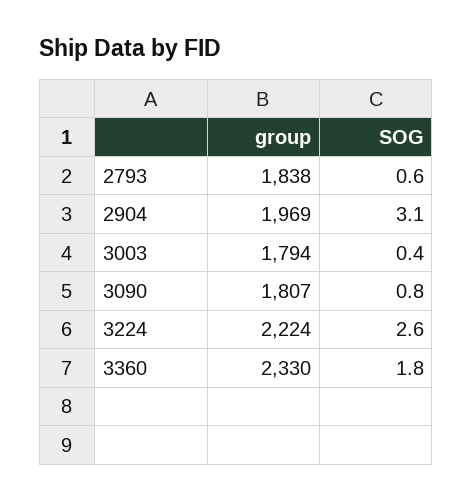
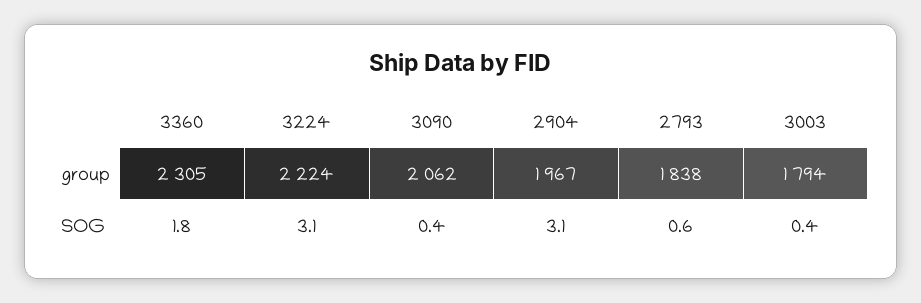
  {
    "group": {
      "2793": 1838,
-     "2904": 1969,
+     "2904": 1967,
      "3003": 1794,
-     "3090": 1807,
+     "3090": 2062,
      "3224": 2224,
-     "3360": 2330
+     "3360": 2305
    },
    "SOG": {
      "2793": 0.6,
      "2904": 3.1,
      "3003": 0.4,
-     "3090": 0.8,
+     "3090": 0.4,
-     "3224": 2.6,
+     "3224": 3.1,
      "3360": 1.8
    }
  }

